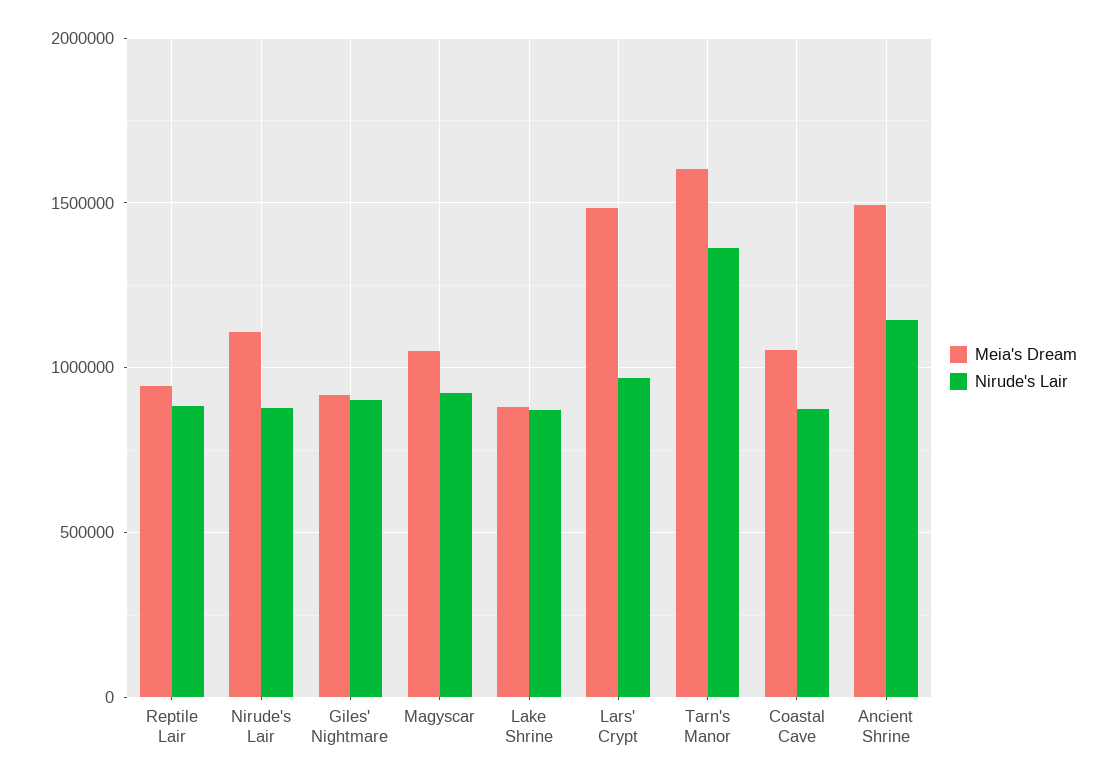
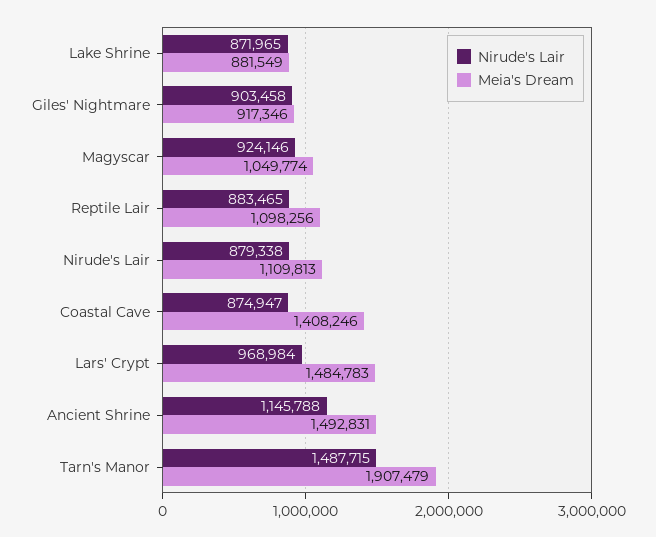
  {
    "Meia's Dream": {
-     "Reptile Lair": 950000,
+     "Reptile Lair": 1098256,
      "Nirude's Lair": 1109813,
      "Giles' Nightmare": 917346,
      "Magyscar": 1049774,
      "Lake Shrine": 881549,
      "Lars' Crypt": 1484783,
-     "Tarn's Manor": 1600000,
+     "Tarn's Manor": 1907479,
-     "Coastal Cave": 1050000,
+     "Coastal Cave": 1408246,
      "Ancient Shrine": 1492831
    },
    "Nirude's Lair": {
      "Reptile Lair": 883465,
      "Nirude's Lair": 879338,
      "Giles' Nightmare": 903458,
      "Magyscar": 924146,
      "Lake Shrine": 871965,
      "Lars' Crypt": 968984,
-     "Tarn's Manor": 1350000,
+     "Tarn's Manor": 1487715,
      "Coastal Cave": 874947,
      "Ancient Shrine": 1145788
    }
  }

